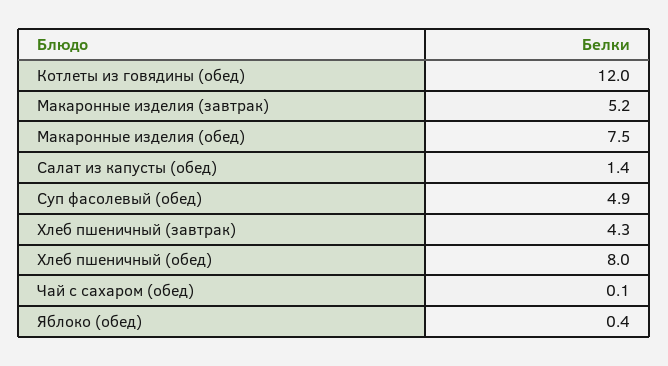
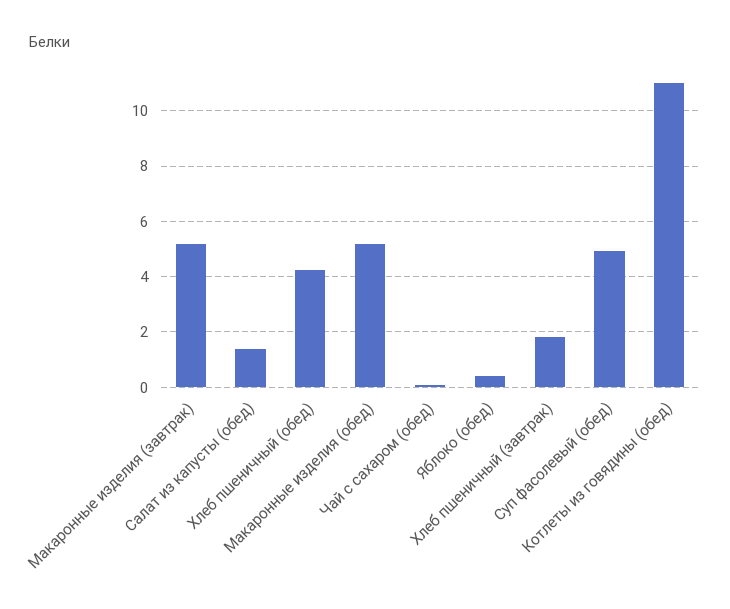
  {
-   "Котлеты из говядины (обед)": 12,
+   "Котлеты из говядины (обед)": 11,
    "Макаронные изделия (завтрак)": 5.2,
-   "Макаронные изделия (обед)": 7.5,
+   "Макаронные изделия (обед)": 5.25,
    "Салат из капусты (обед)": 1.4,
    "Суп фасолевый (обед)": 4.9,
-   "Хлеб пшеничный (завтрак)": 4.3,
+   "Хлеб пшеничный (завтрак)": 1.75,
-   "Хлеб пшеничный (обед)": 8,
+   "Хлеб пшеничный (обед)": 4.25,
    "Чай с сахаром (обед)": 0.1,
    "Яблоко (обед)": 0.4
  }

